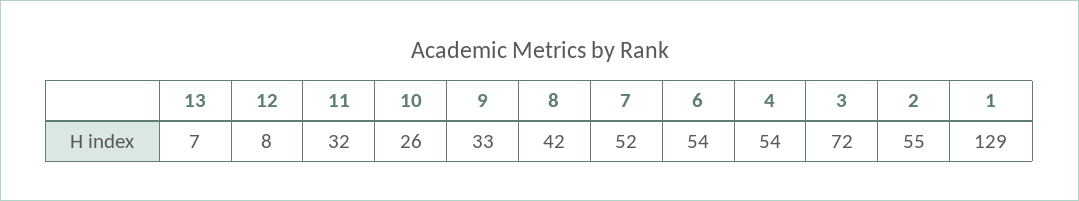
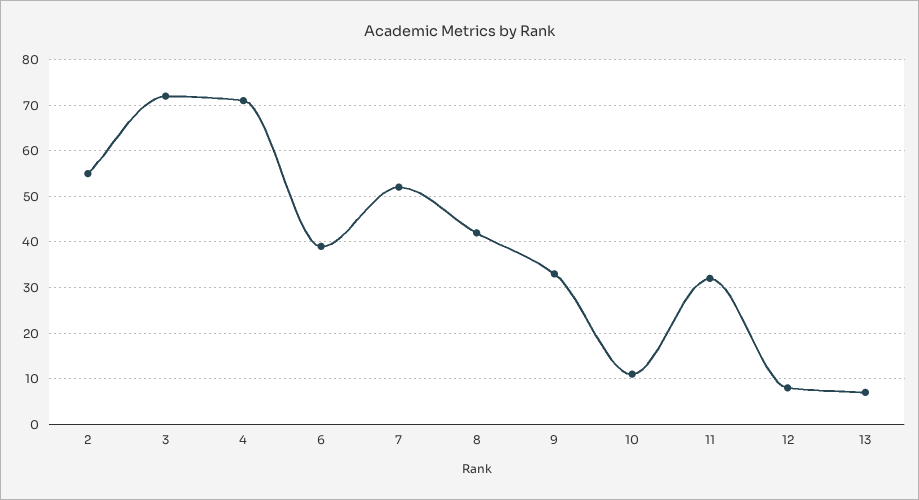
  {
    "13": 7,
    "12": 8,
    "11": 32,
-   "10": 26,
+   "10": 10,
    "9": 33,
    "8": 42,
    "7": 52,
-   "6": 54,
+   "6": 40,
-   "4": 54,
+   "4": 70,
    "3": 72,
-   "2": 55,
+   "2": 55
-   "1": 129
  }

